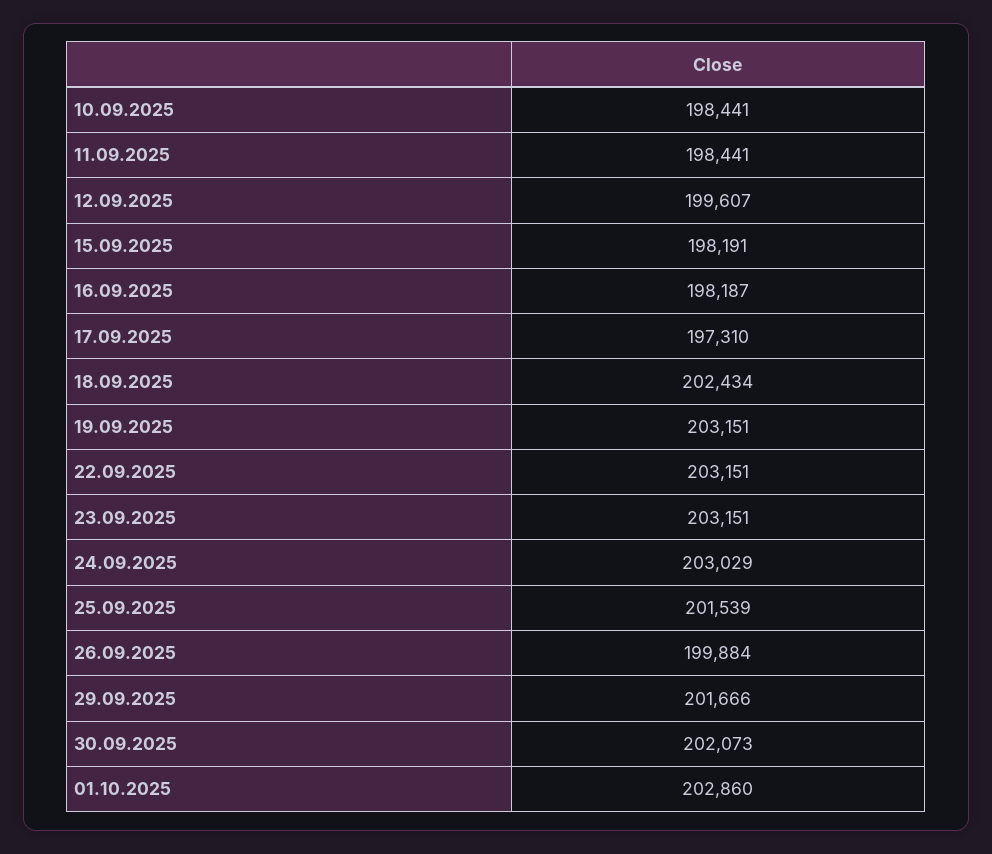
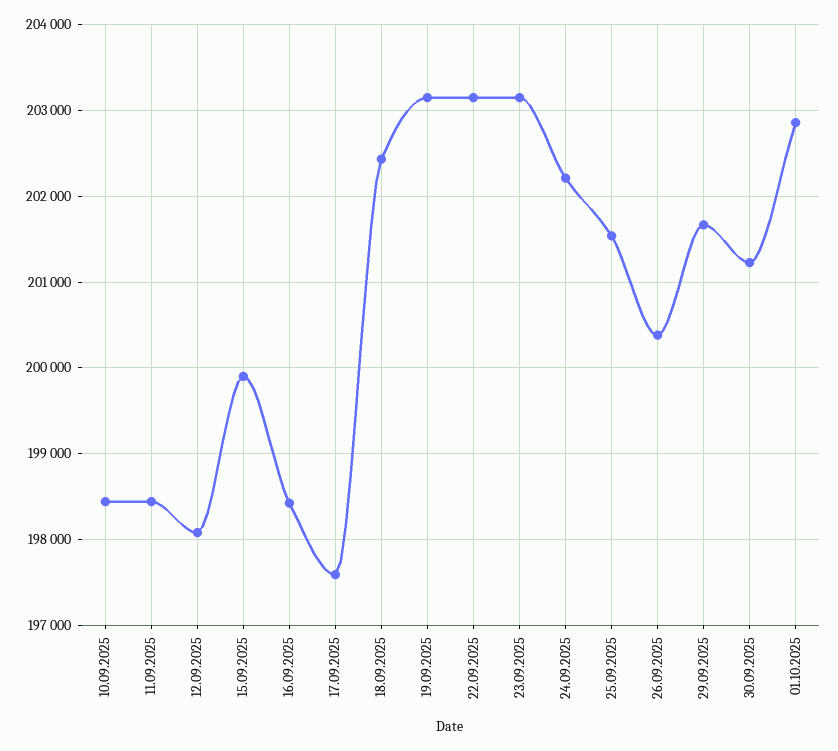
  {
    "10.09.2025": 198441,
    "11.09.2025": 198441,
-   "12.09.2025": 199607,
+   "12.09.2025": 198100,
-   "15.09.2025": 198191,
+   "15.09.2025": 199900,
-   "16.09.2025": 198187,
+   "16.09.2025": 198400,
-   "17.09.2025": 197310,
+   "17.09.2025": 197600,
    "18.09.2025": 202434,
    "19.09.2025": 203151,
    "22.09.2025": 203151,
    "23.09.2025": 203151,
-   "24.09.2025": 203029,
+   "24.09.2025": 202200,
    "25.09.2025": 201539,
-   "26.09.2025": 199884,
+   "26.09.2025": 200400,
    "29.09.2025": 201666,
-   "30.09.2025": 202073,
+   "30.09.2025": 201200,
    "01.10.2025": 202860
  }

